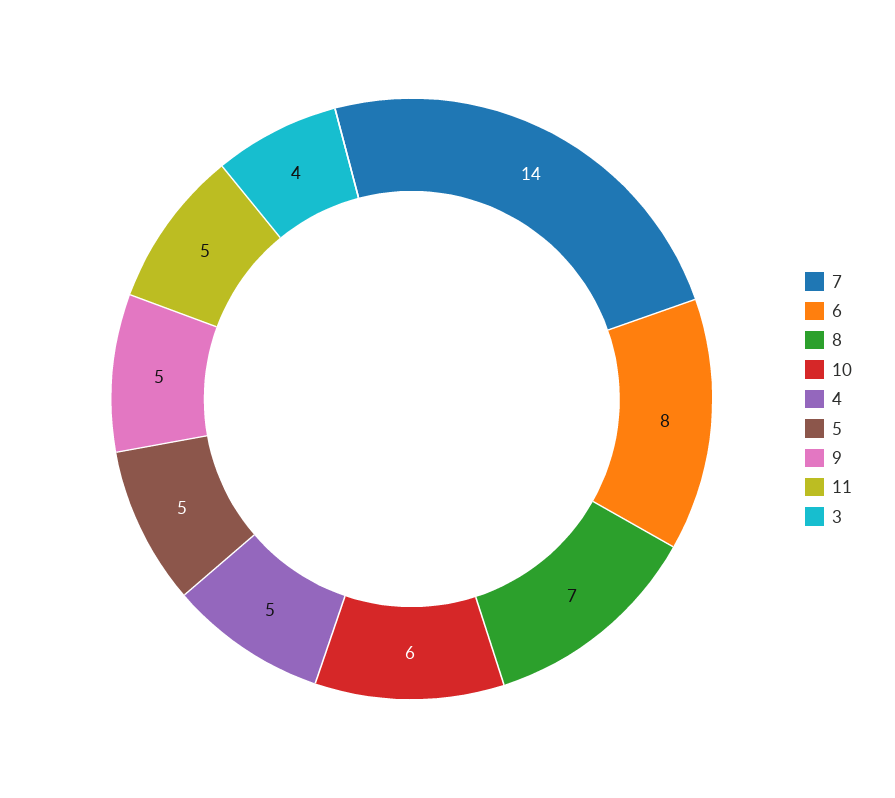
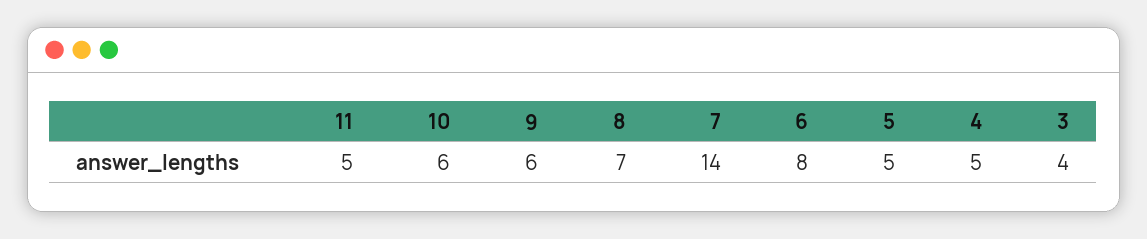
  {
    "7": 14,
    "6": 8,
    "8": 7,
    "10": 6,
    "4": 5,
    "5": 5,
-   "9": 5,
+   "9": 6,
    "11": 5,
    "3": 4
  }

